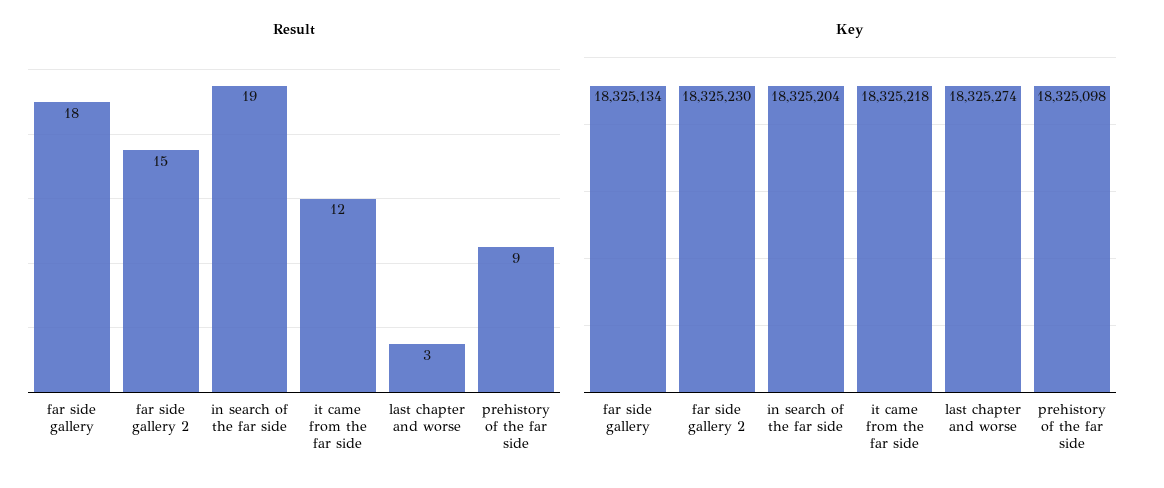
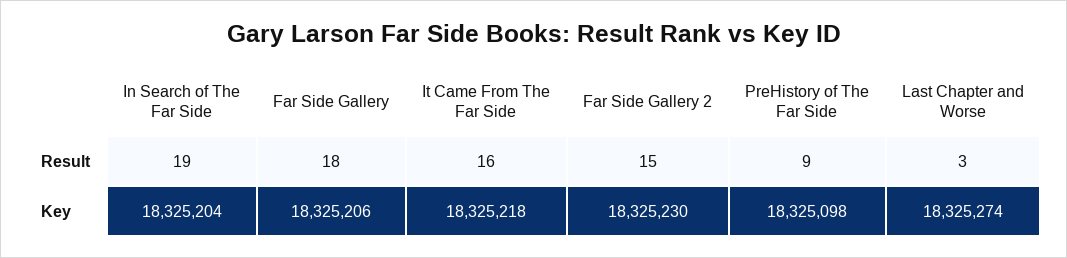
  {
    "Result": {
      "far side gallery": 18,
      "far side gallery 2": 15,
      "in search of the far side": 19,
-     "it came from the far side": 12,
+     "it came from the far side": 16,
      "last chapter and worse": 3,
      "prehistory of the far side": 9
    },
    "Key": {
-     "far side gallery": 18325134,
+     "far side gallery": 18325206,
      "far side gallery 2": 18325230,
      "in search of the far side": 18325204,
      "it came from the far side": 18325218,
      "last chapter and worse": 18325274,
      "prehistory of the far side": 18325098
    }
  }

